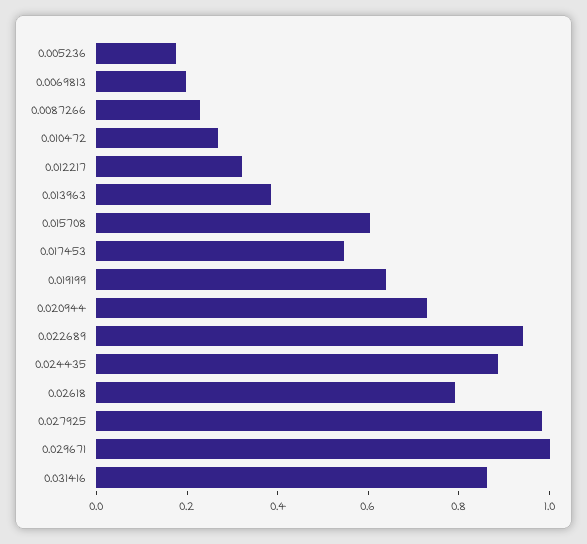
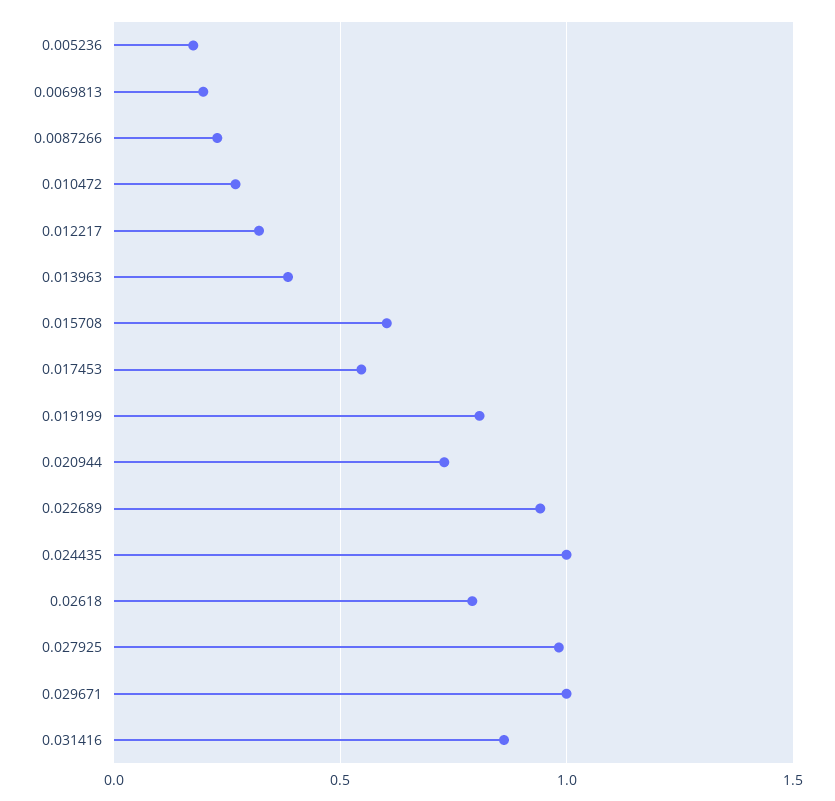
  {
    "0.005236": 0.2,
    "0.0069813": 0.2,
    "0.0087266": 0.25,
    "0.010472": 0.25,
    "0.012217": 0.3,
    "0.013963": 0.4,
    "0.015708": 0.6,
    "0.017453": 0.55,
-   "0.019199": 0.65,
+   "0.019199": 0.8,
    "0.020944": 0.75,
    "0.022689": 0.95,
-   "0.024435": 0.9,
+   "0.024435": 1,
    "0.02618": 0.8,
    "0.027925": 1,
    "0.029671": 1,
    "0.031416": 0.85
  }

